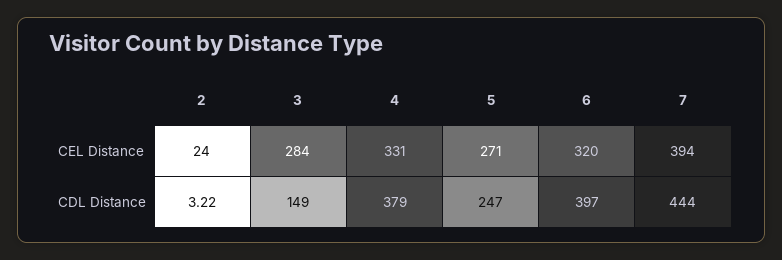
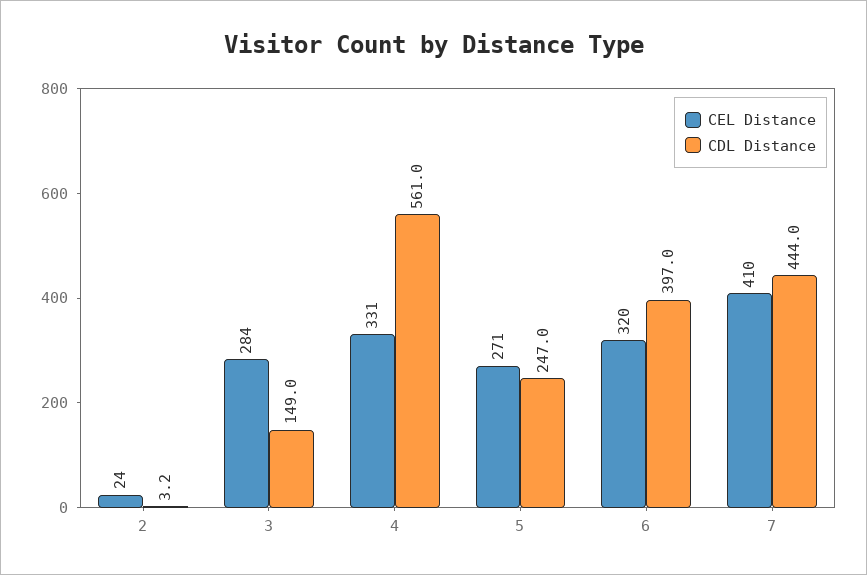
  {
    "CEL Distance": {
      "2": 24,
      "3": 284,
      "4": 331,
      "5": 271,
      "6": 320,
-     "7": 394
+     "7": 410
    },
    "CDL Distance": {
      "2": 3.22,
      "3": 149,
-     "4": 379,
+     "4": 561,
      "5": 247,
      "6": 397,
      "7": 444
    }
  }

